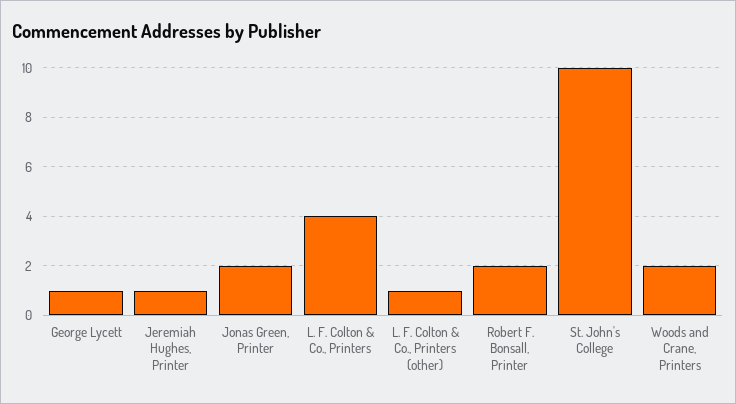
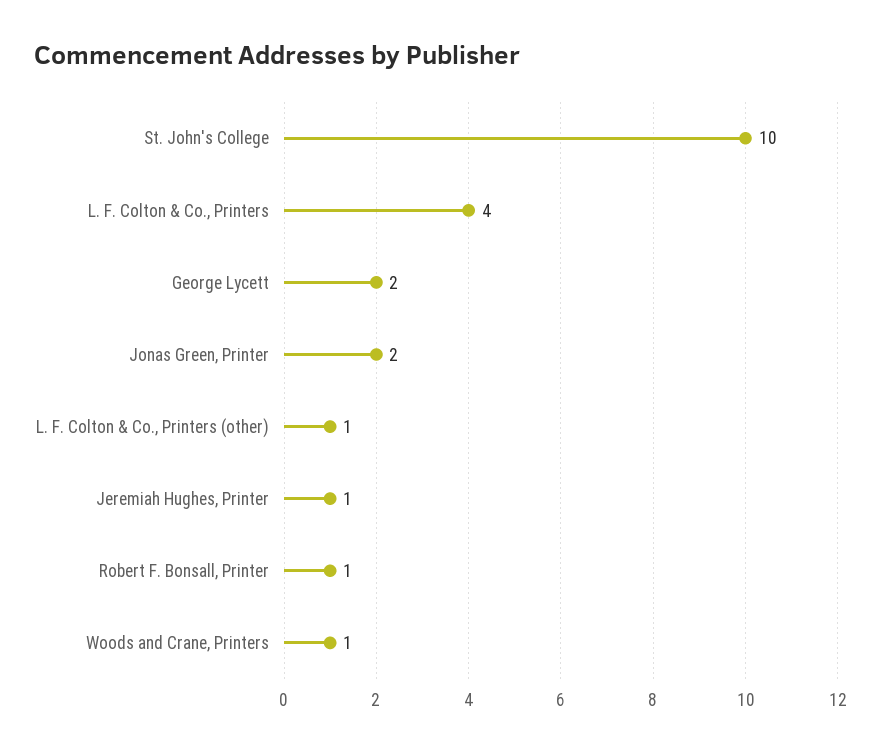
  {
-   "George Lycett": 1,
+   "George Lycett": 2,
    "Jeremiah Hughes, Printer": 1,
    "Jonas Green, Printer": 2,
    "L. F. Colton & Co., Printers": 4,
    "L. F. Colton & Co., Printers (other)": 1,
-   "Robert F. Bonsall, Printer": 2,
+   "Robert F. Bonsall, Printer": 1,
    "St. John's College": 10,
-   "Woods and Crane, Printers": 2
+   "Woods and Crane, Printers": 1
  }

